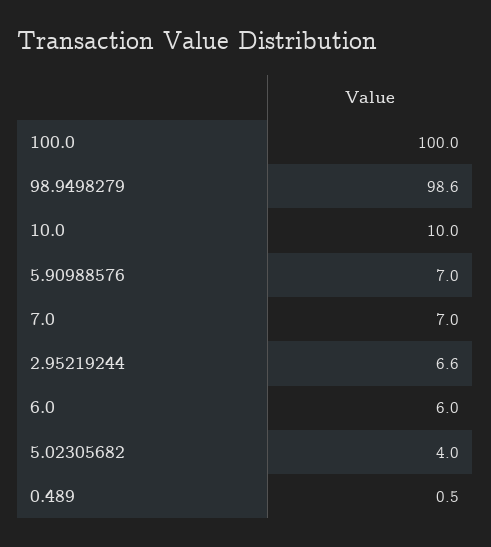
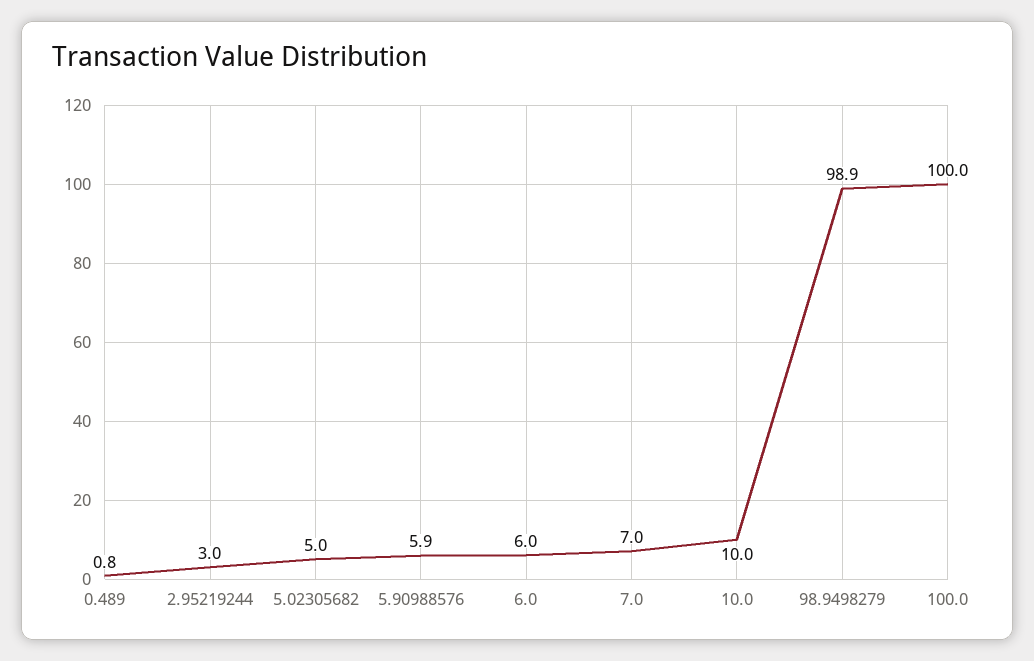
  {
    "100.0": 100,
-   "98.9498279": 98.6,
+   "98.9498279": 98.9,
    "10.0": 10,
-   "5.90988576": 7,
+   "5.90988576": 5.9,
    "7.0": 7,
-   "2.95219244": 6.6,
+   "2.95219244": 3,
    "6.0": 6,
-   "5.02305682": 4,
+   "5.02305682": 5,
-   "0.489": 0.5
+   "0.489": 0.8
  }

